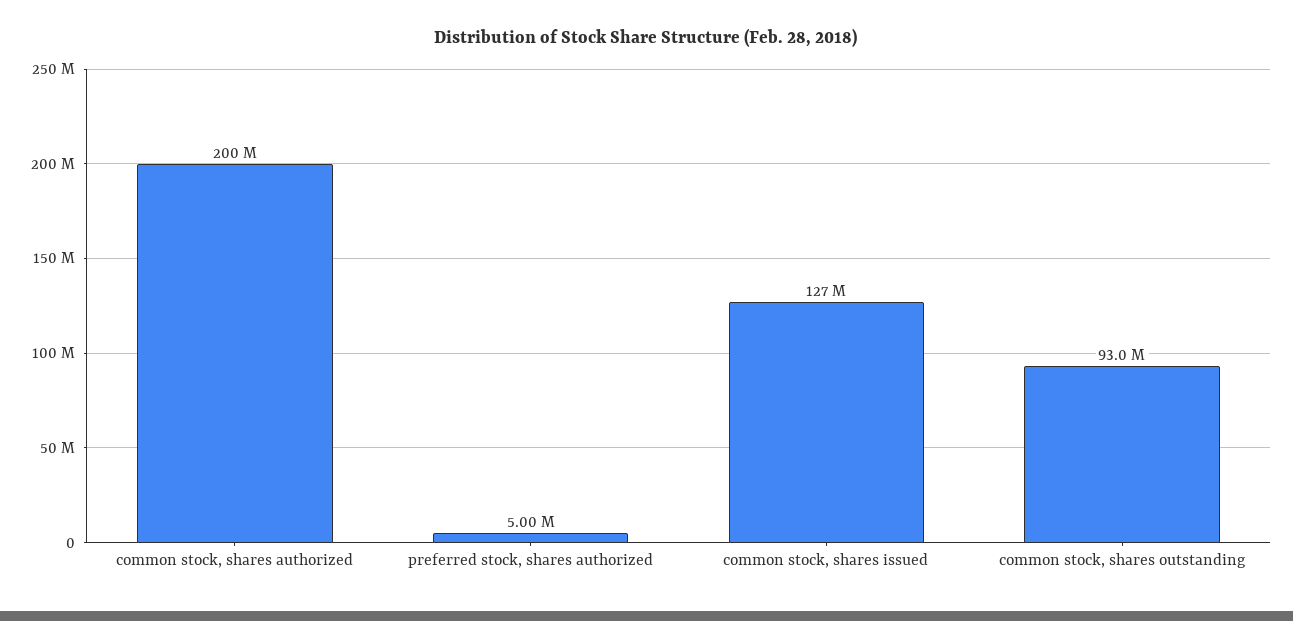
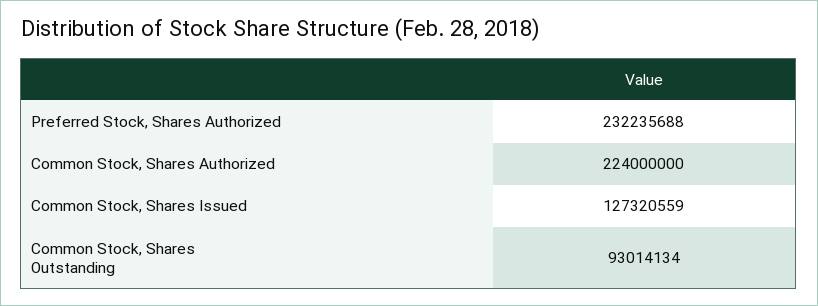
  {
-   "common stock, shares authorized": 200000000,
+   "common stock, shares authorized": 224000000,
-   "preferred stock, shares authorized": 5000000,
+   "preferred stock, shares authorized": 232235688,
    "common stock, shares issued": 127320559,
    "common stock, shares outstanding": 93014134
  }

